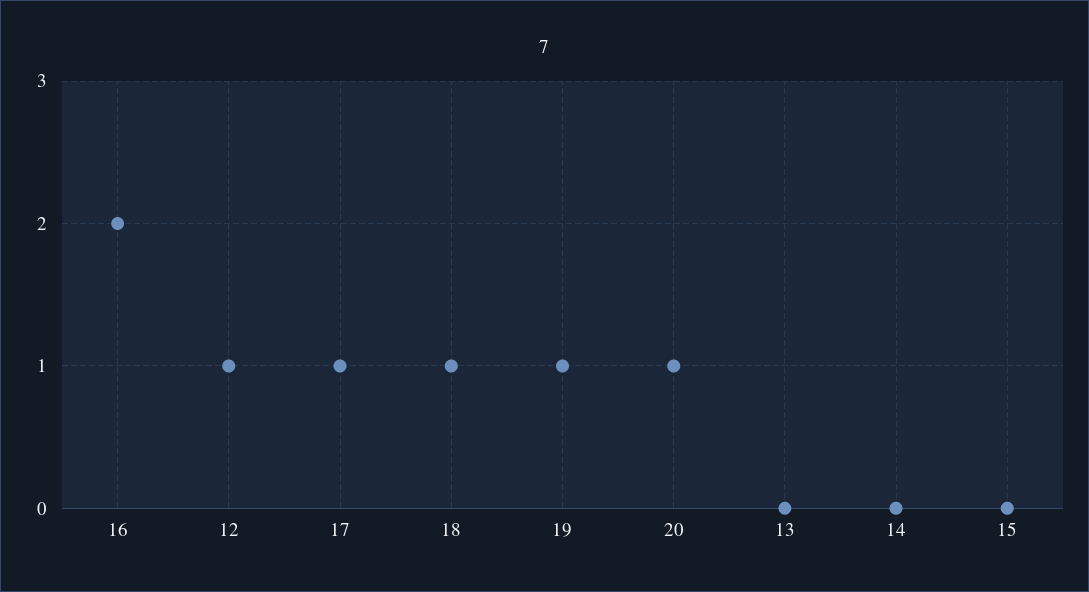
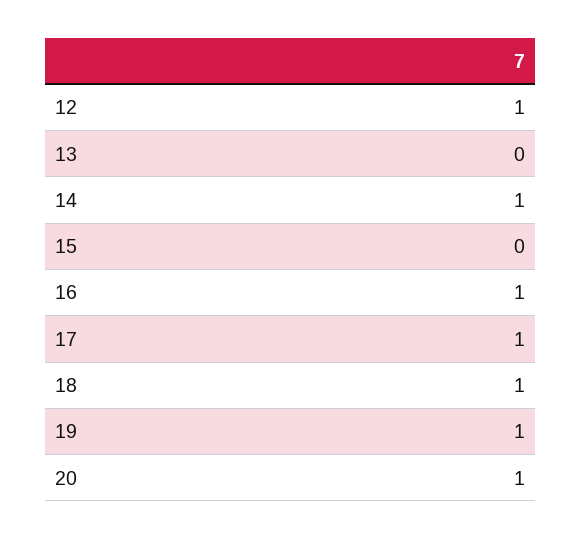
  {
-   "16": 2,
+   "16": 1,
    "12": 1,
    "17": 1,
    "18": 1,
    "19": 1,
    "20": 1,
    "13": 0,
-   "14": 0,
+   "14": 1,
    "15": 0
  }

